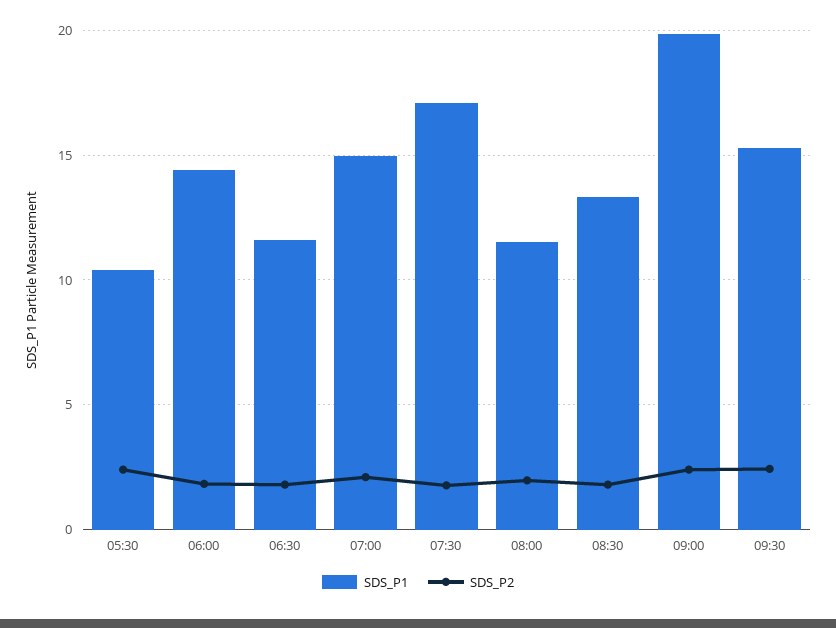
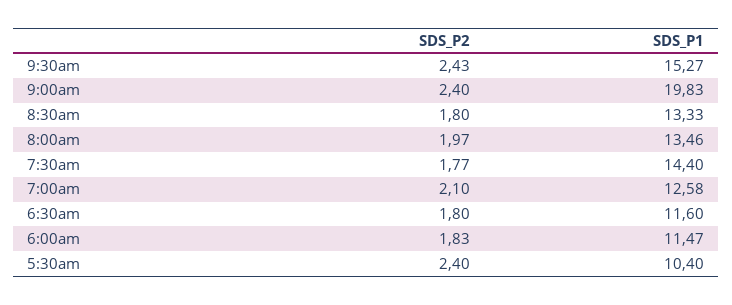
  {
    "SDS_P1": {
      "05:30": 10.4,
-     "06:00": 14.5,
+     "06:00": 11.47,
      "06:30": 11.6,
-     "07:00": 15,
+     "07:00": 12.58,
-     "07:30": 17,
+     "07:30": 14.4,
-     "08:00": 11.5,
+     "08:00": 13.46,
      "08:30": 13.33,
      "09:00": 19.83,
      "09:30": 15.27
    },
    "SDS_P2": {
      "05:30": 2.4,
      "06:00": 1.83,
      "06:30": 1.8,
      "07:00": 2.1,
      "07:30": 1.77,
      "08:00": 1.97,
      "08:30": 1.8,
      "09:00": 2.4,
      "09:30": 2.43
    }
  }

